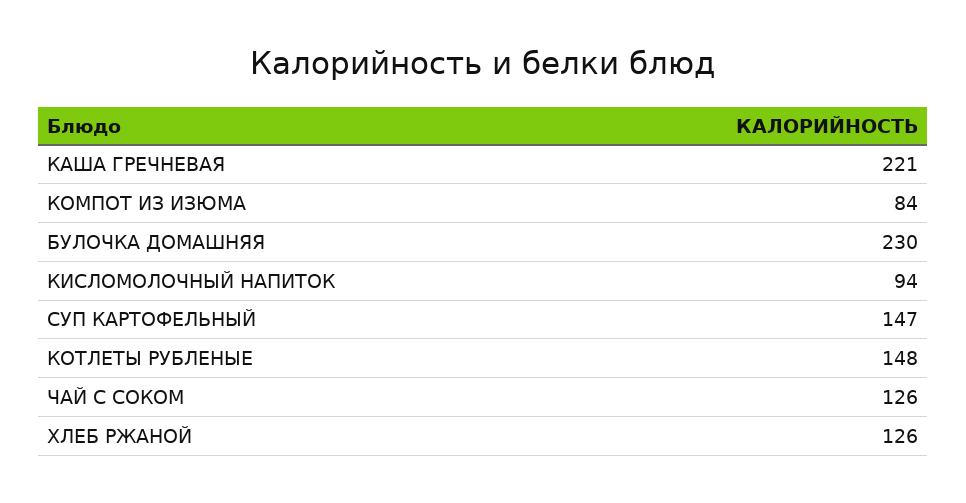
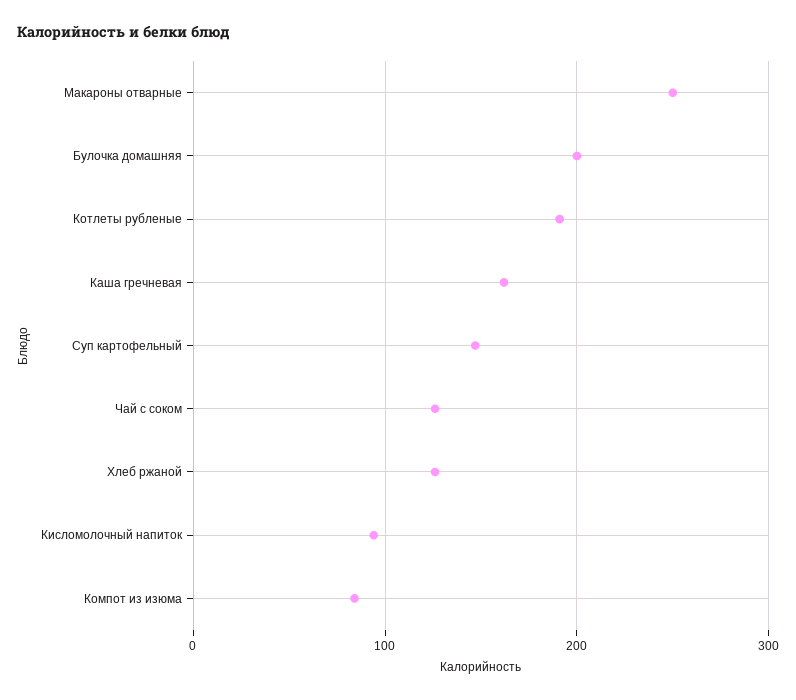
  {
-   "КАША ГРЕЧНЕВАЯ": 221,
+   "КАША ГРЕЧНЕВАЯ": 160,
    "КОМПОТ ИЗ ИЗЮМА": 84,
-   "БУЛОЧКА ДОМАШНЯЯ": 230,
+   "БУЛОЧКА ДОМАШНЯЯ": 200,
    "КИСЛОМОЛОЧНЫЙ НАПИТОК": 94,
    "СУП КАРТОФЕЛЬНЫЙ": 147,
-   "КОТЛЕТЫ РУБЛЕНЫЕ": 148,
+   "КОТЛЕТЫ РУБЛЕНЫЕ": 190,
    "ЧАЙ С СОКОМ": 126,
-   "ХЛЕБ РЖАНОЙ": 126
+   "ХЛЕБ РЖАНОЙ": 126,
+   "Макароны отварные": 250
  }

